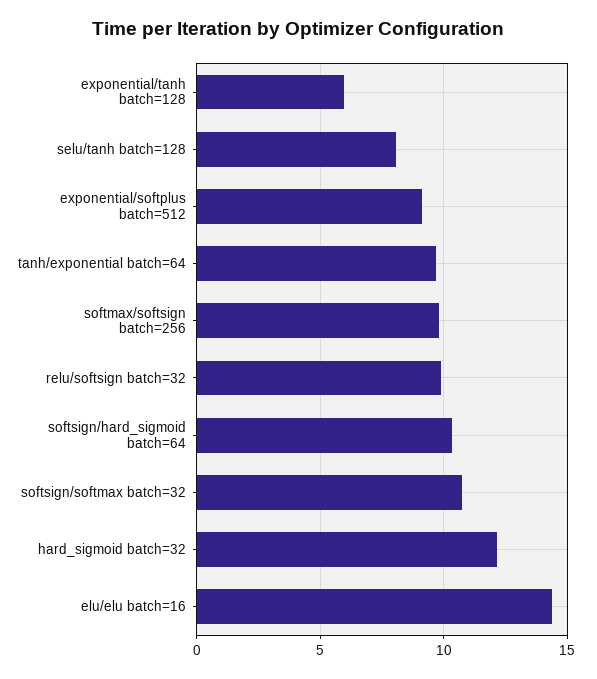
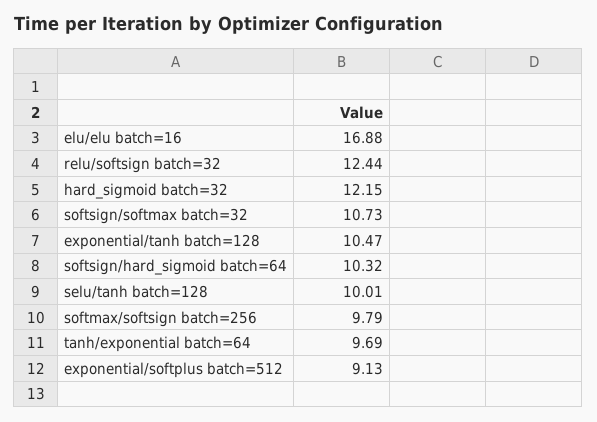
  {
-   "exponential/tanh batch=128": 6,
+   "exponential/tanh batch=128": 10.47,
-   "selu/tanh batch=128": 8,
+   "selu/tanh batch=128": 10.01,
    "exponential/softplus batch=512": 9.13,
    "tanh/exponential batch=64": 9.69,
    "softmax/softsign batch=256": 9.79,
-   "relu/softsign batch=32": 10,
+   "relu/softsign batch=32": 12.44,
    "softsign/hard_sigmoid batch=64": 10.32,
    "softsign/softmax batch=32": 10.73,
    "hard_sigmoid batch=32": 12.15,
-   "elu/elu batch=16": 14.5
+   "elu/elu batch=16": 16.88
  }

